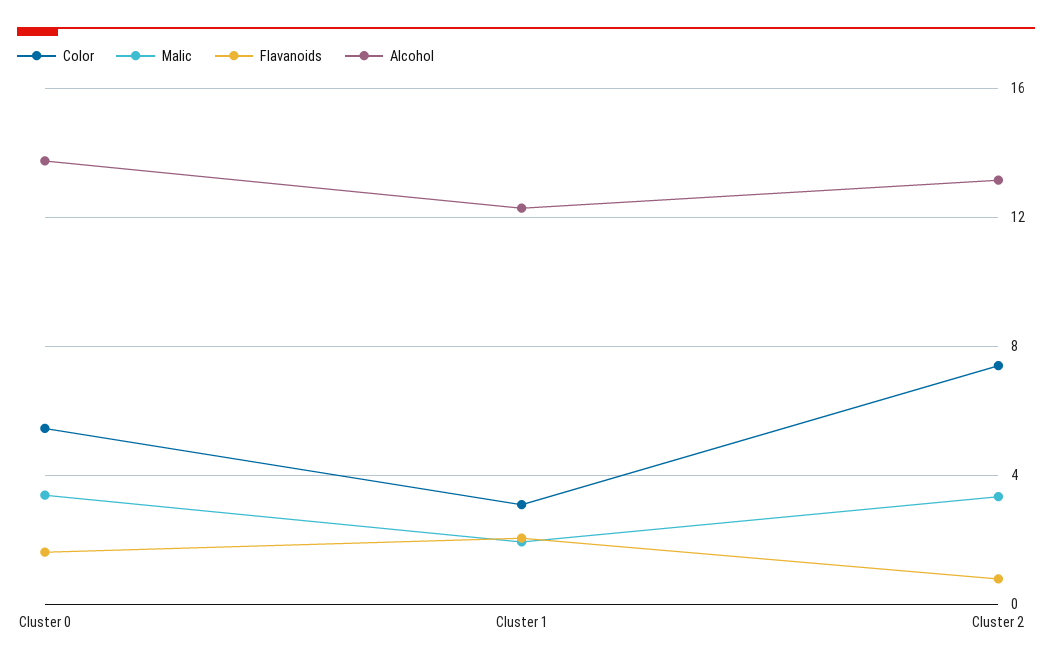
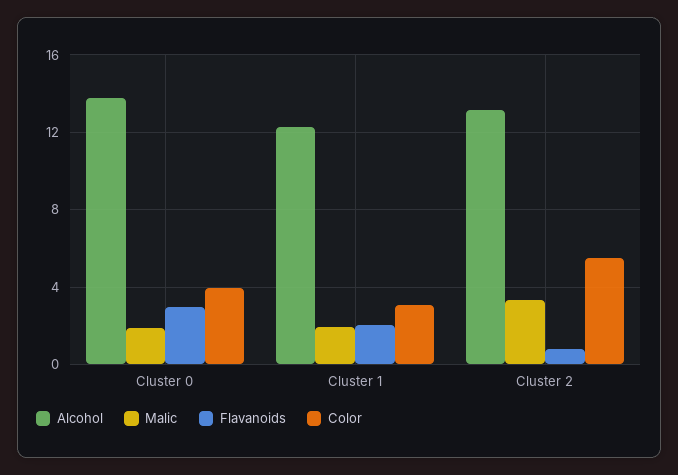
  {
    "Color": {
-     "Cluster 0": 5.5,
+     "Cluster 0": 4,
      "Cluster 1": 3,
-     "Cluster 2": 7.5
+     "Cluster 2": 5.5
    },
    "Malic": {
-     "Cluster 0": 3.5,
+     "Cluster 0": 2,
      "Cluster 1": 2,
      "Cluster 2": 3.5
    },
    "Flavanoids": {
-     "Cluster 0": 1.5,
+     "Cluster 0": 3,
      "Cluster 1": 2,
      "Cluster 2": 1
    },
    "Alcohol": {
      "Cluster 0": 14,
      "Cluster 1": 12.5,
      "Cluster 2": 13
    }
  }

